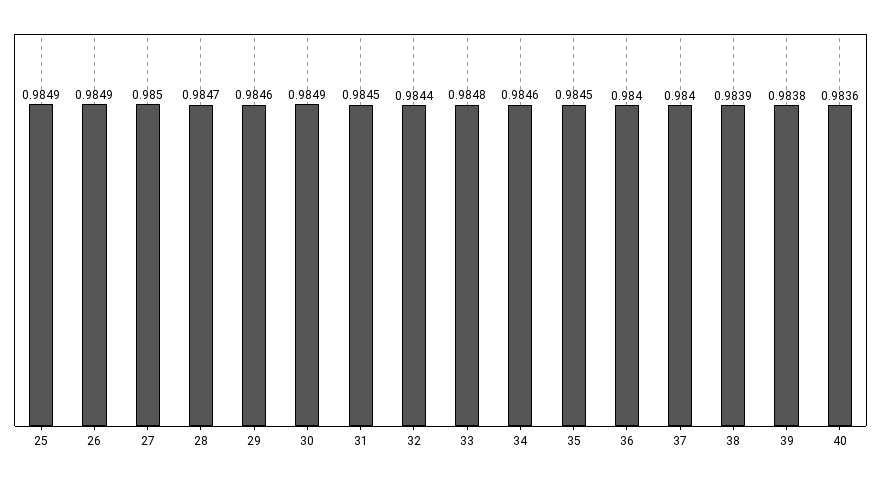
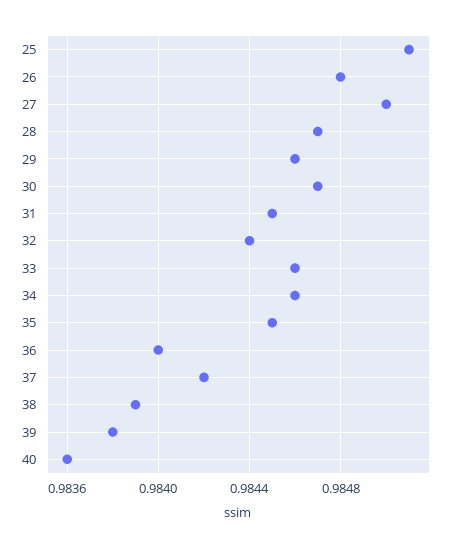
  {
-   "25": 0.9849,
+   "25": 0.9851,
-   "26": 0.9849,
+   "26": 0.9848,
    "27": 0.985,
    "28": 0.9847,
    "29": 0.9846,
-   "30": 0.9849,
+   "30": 0.9847,
    "31": 0.9845,
    "32": 0.9844,
-   "33": 0.9848,
+   "33": 0.9846,
    "34": 0.9846,
    "35": 0.9845,
    "36": 0.984,
-   "37": 0.984,
+   "37": 0.9842,
    "38": 0.9839,
    "39": 0.9838,
    "40": 0.9836
  }

